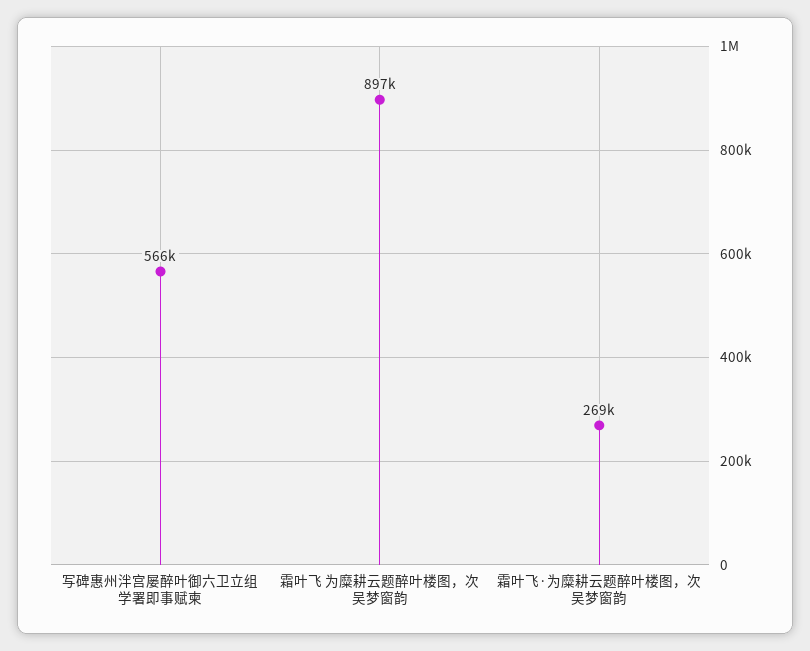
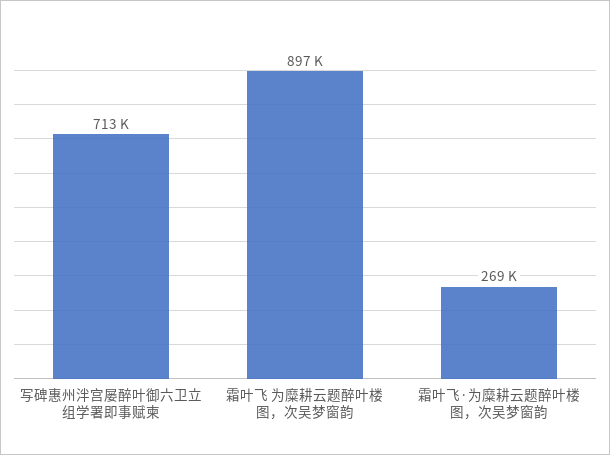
  {
-   "写碑惠州泮宫屡醉叶御六卫立组学署即事赋柬": 566000,
+   "写碑惠州泮宫屡醉叶御六卫立组学署即事赋柬": 713000,
    "霜叶飞 为糜耕云题醉叶楼图，次吴梦窗韵": 897000,
    "霜叶飞·为糜耕云题醉叶楼图，次吴梦窗韵": 269000
  }

